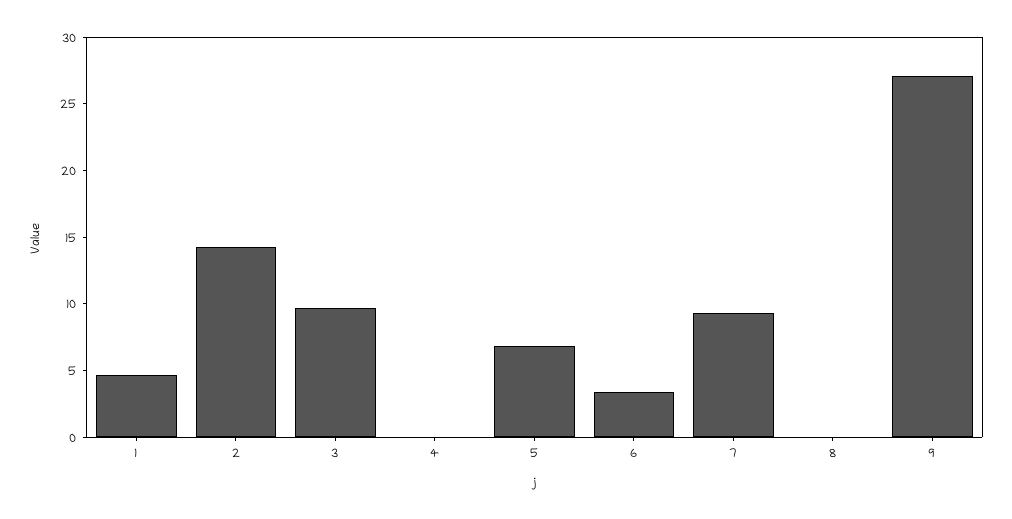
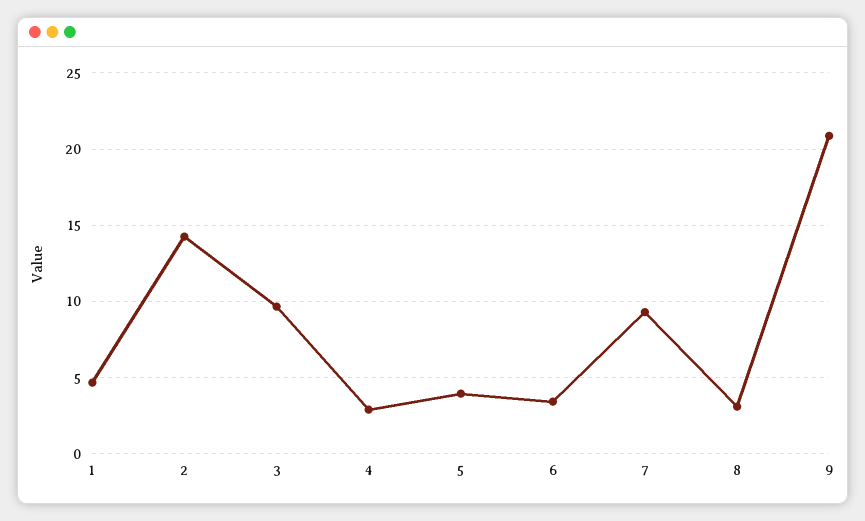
  {
    "1": 4.5,
    "2": 14.5,
    "3": 9.5,
-   "4": 0,
+   "4": 3,
-   "5": 7,
+   "5": 4,
    "6": 3.5,
    "7": 9.5,
-   "8": 0,
+   "8": 3,
-   "9": 27
+   "9": 21
  }

